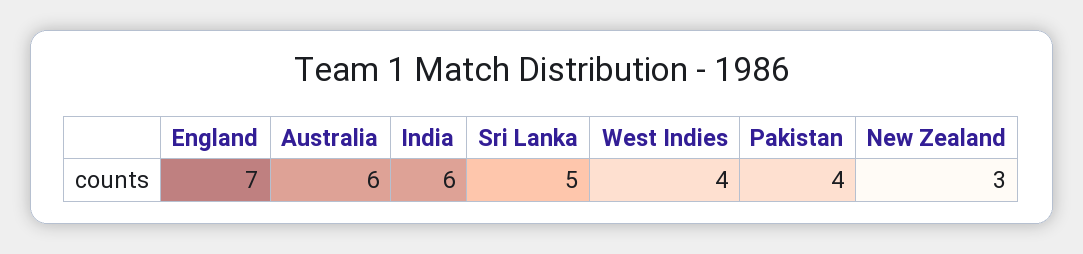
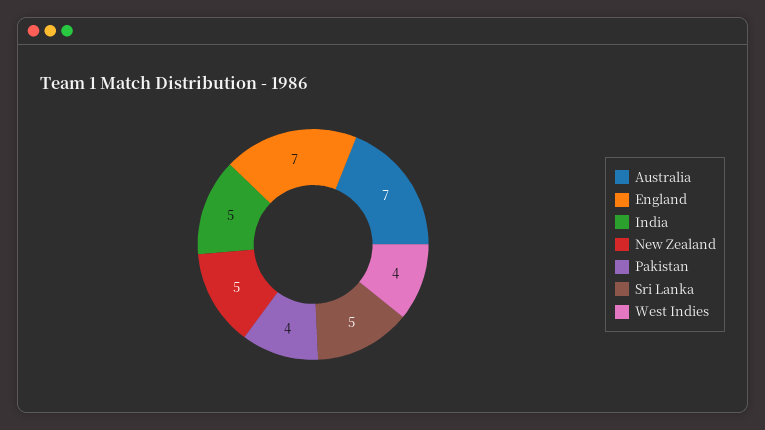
  {
    "England": 7,
-   "Australia": 6,
+   "Australia": 7,
-   "India": 6,
+   "India": 5,
    "Sri Lanka": 5,
    "West Indies": 4,
    "Pakistan": 4,
-   "New Zealand": 3
+   "New Zealand": 5
  }

